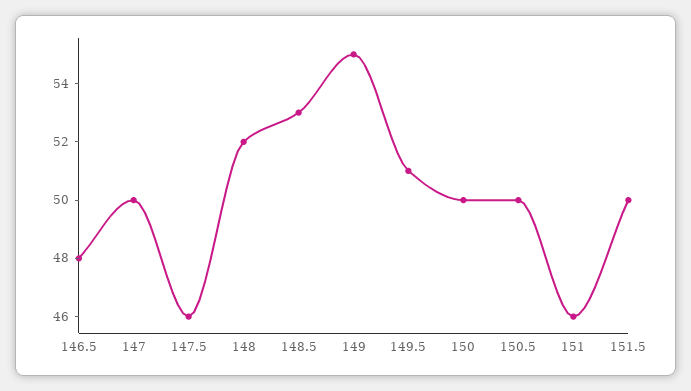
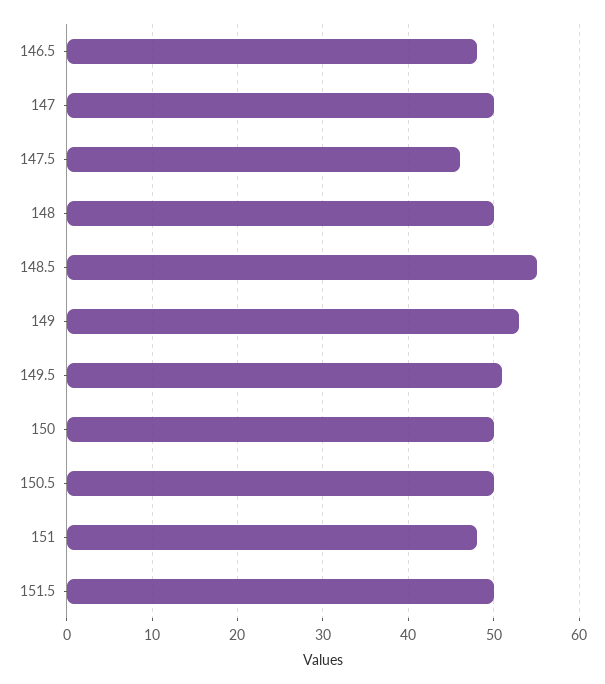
  {
    "146.5": 48,
    "147": 50,
    "147.5": 46,
-   "148": 52,
+   "148": 50,
-   "148.5": 53,
+   "148.5": 55,
-   "149": 55,
+   "149": 53,
    "149.5": 51,
    "150": 50,
    "150.5": 50,
-   "151": 46,
+   "151": 48,
    "151.5": 50
  }

